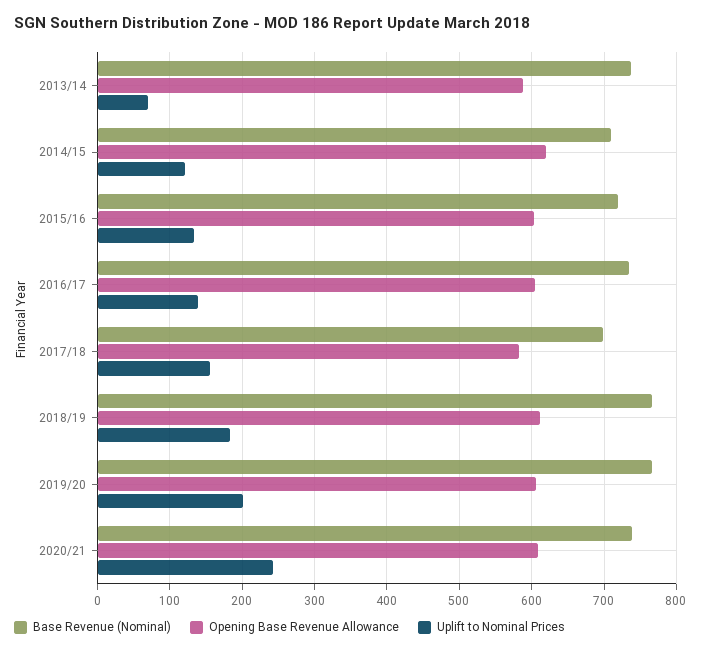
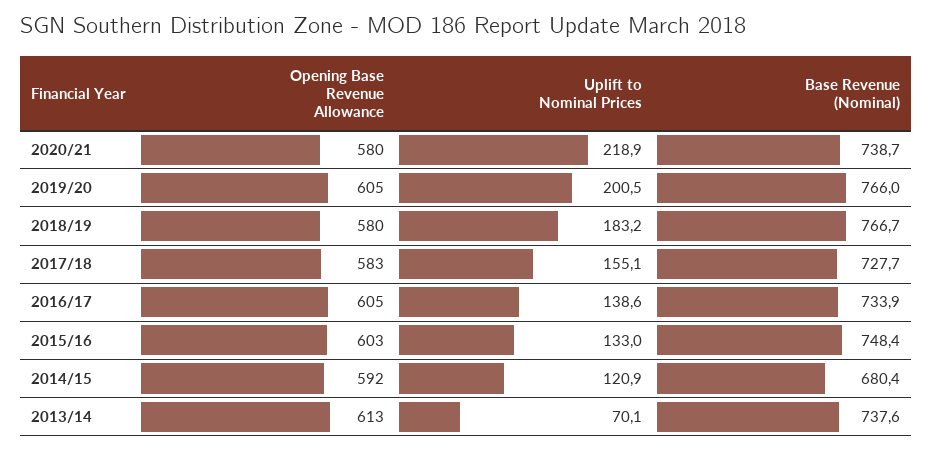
  {
    "Base Revenue (Nominal)": {
      "2013/14": 737.6,
-     "2014/15": 710,
+     "2014/15": 680.4,
-     "2015/16": 720,
+     "2015/16": 748.4,
      "2016/17": 733.9,
-     "2017/18": 700,
+     "2017/18": 727.7,
      "2018/19": 766.7,
      "2019/20": 766,
      "2020/21": 738.7
    },
    "Opening Base Revenue Allowance": {
-     "2013/14": 590,
+     "2013/14": 613,
-     "2014/15": 620,
+     "2014/15": 592,
      "2015/16": 603,
      "2016/17": 605,
      "2017/18": 583,
-     "2018/19": 610,
+     "2018/19": 580,
      "2019/20": 605,
-     "2020/21": 610
+     "2020/21": 580
    },
    "Uplift to Nominal Prices": {
      "2013/14": 70.1,
      "2014/15": 120.9,
      "2015/16": 133,
      "2016/17": 138.6,
      "2017/18": 155.1,
      "2018/19": 183.2,
      "2019/20": 200.5,
-     "2020/21": 240
+     "2020/21": 218.9
    }
  }

